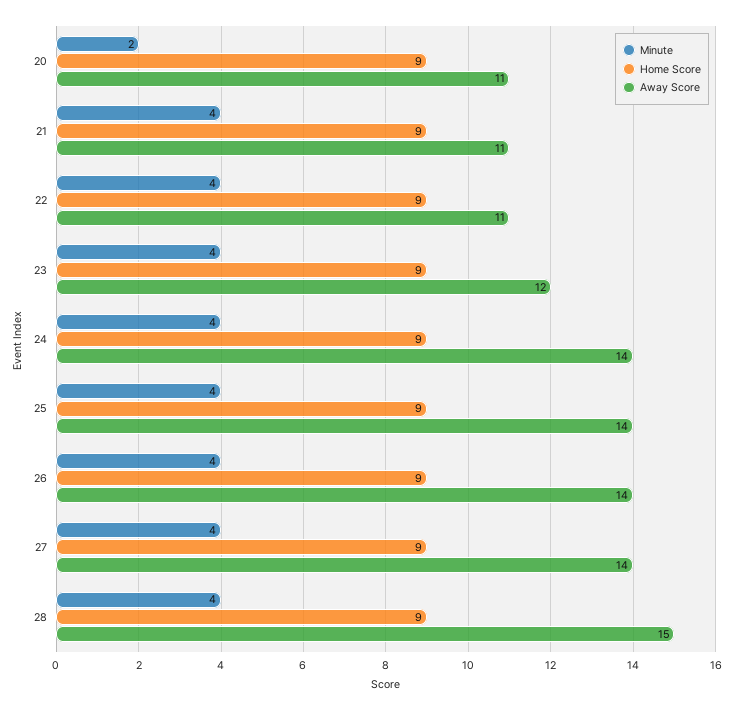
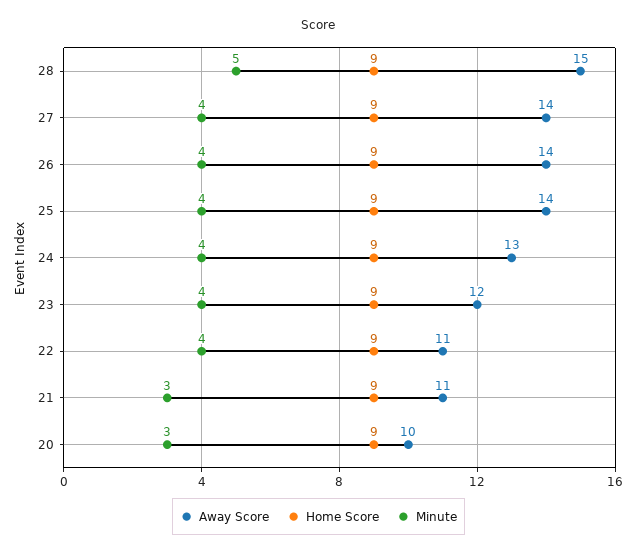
  {
    "Minute": {
-     "20": 2,
+     "20": 3,
-     "21": 4,
+     "21": 3,
      "22": 4,
      "23": 4,
      "24": 4,
      "25": 4,
      "26": 4,
      "27": 4,
-     "28": 4
+     "28": 5
    },
    "Home Score": {
      "20": 9,
      "21": 9,
      "22": 9,
      "23": 9,
      "24": 9,
      "25": 9,
      "26": 9,
      "27": 9,
      "28": 9
    },
    "Away Score": {
-     "20": 11,
+     "20": 10,
      "21": 11,
      "22": 11,
      "23": 12,
-     "24": 14,
+     "24": 13,
      "25": 14,
      "26": 14,
      "27": 14,
      "28": 15
    }
  }

